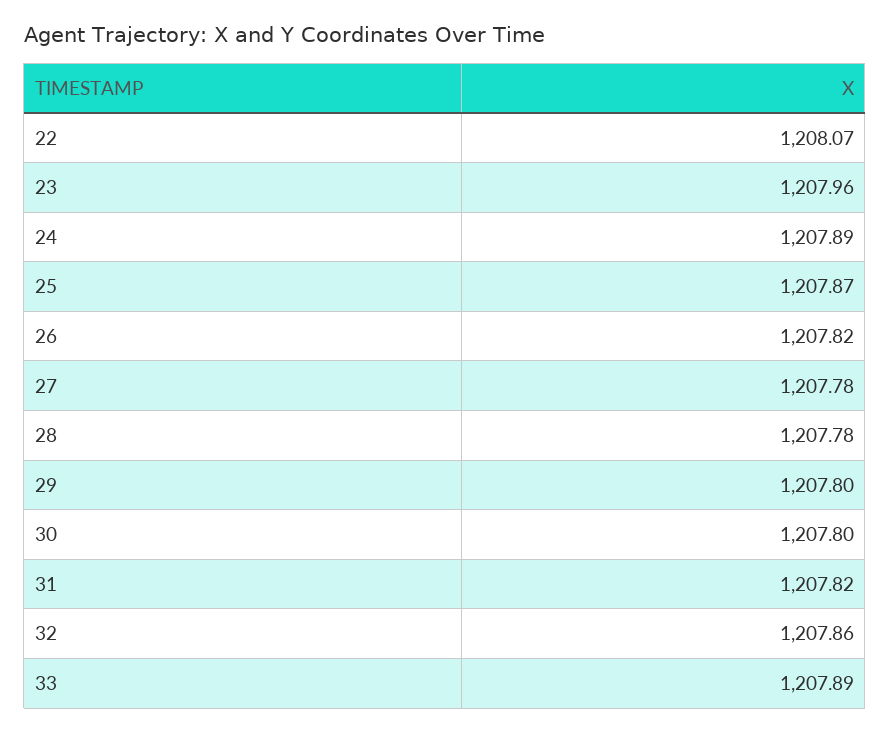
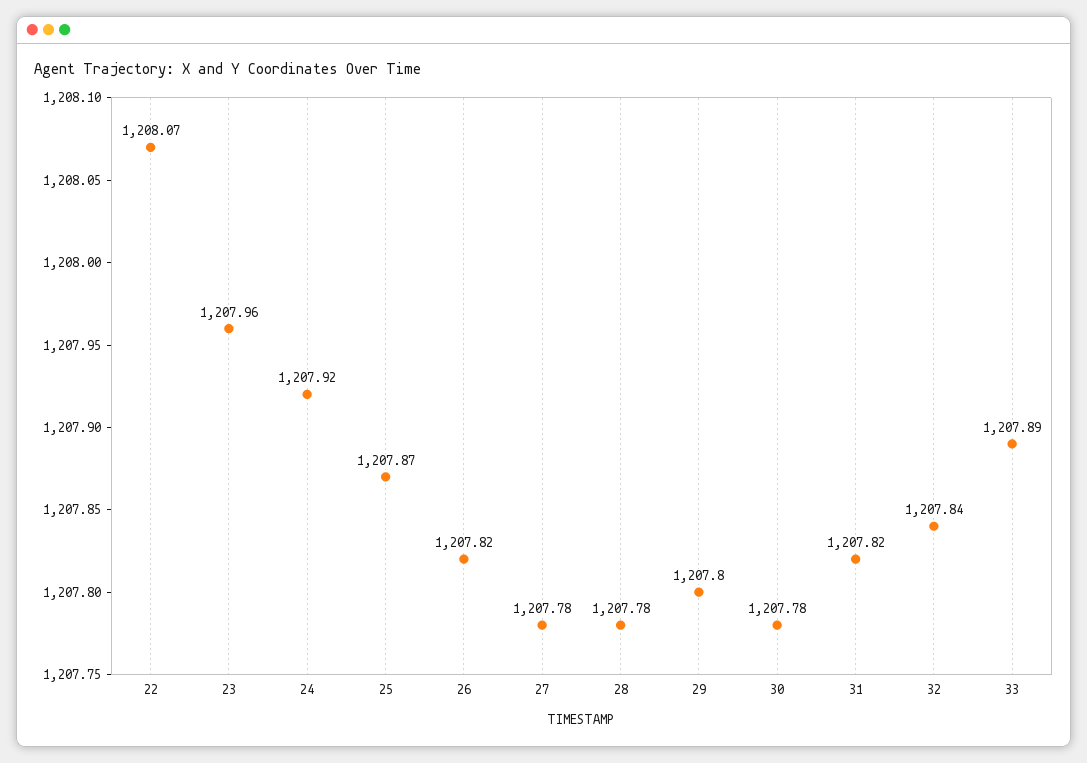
  {
    "22": 1208.07,
    "23": 1207.96,
-   "24": 1207.89,
+   "24": 1207.92,
    "25": 1207.87,
    "26": 1207.82,
    "27": 1207.78,
    "28": 1207.78,
    "29": 1207.8,
-   "30": 1207.8,
+   "30": 1207.78,
    "31": 1207.82,
-   "32": 1207.86,
+   "32": 1207.84,
    "33": 1207.89
  }

